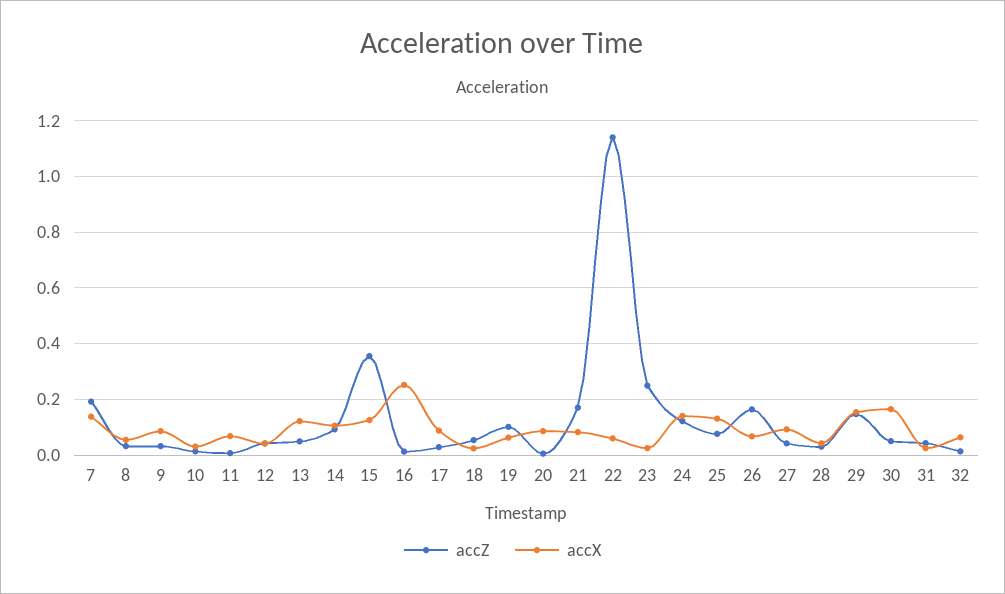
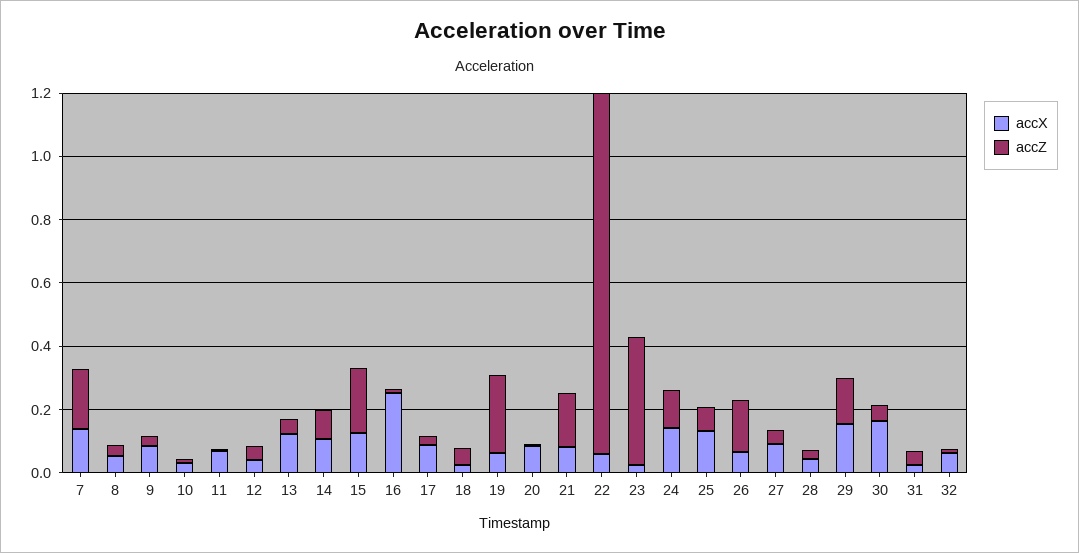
  {
    "accZ": {
      "7": 0.2,
      "8": 0.025,
      "9": 0.025,
      "10": 0.025,
      "11": 0,
      "12": 0.05,
      "13": 0.05,
      "14": 0.1,
-     "15": 0.35,
+     "15": 0.2,
      "16": 0,
      "17": 0.025,
      "18": 0.05,
-     "19": 0.1,
+     "19": 0.25,
      "20": 0,
      "21": 0.175,
      "22": 1.15,
-     "23": 0.25,
+     "23": 0.4,
      "24": 0.125,
      "25": 0.075,
      "26": 0.175,
      "27": 0.05,
      "28": 0.025,
      "29": 0.15,
      "30": 0.05,
      "31": 0.05,
      "32": 0.025
    },
    "accX": {
      "7": 0.125,
      "8": 0.05,
      "9": 0.075,
      "10": 0.025,
      "11": 0.075,
      "12": 0.05,
      "13": 0.125,
      "14": 0.1,
      "15": 0.125,
      "16": 0.25,
      "17": 0.075,
      "18": 0.025,
      "19": 0.075,
      "20": 0.075,
      "21": 0.075,
      "22": 0.05,
      "23": 0.025,
      "24": 0.15,
      "25": 0.125,
      "26": 0.075,
      "27": 0.1,
      "28": 0.05,
      "29": 0.15,
      "30": 0.175,
      "31": 0.025,
      "32": 0.075
    }
  }

